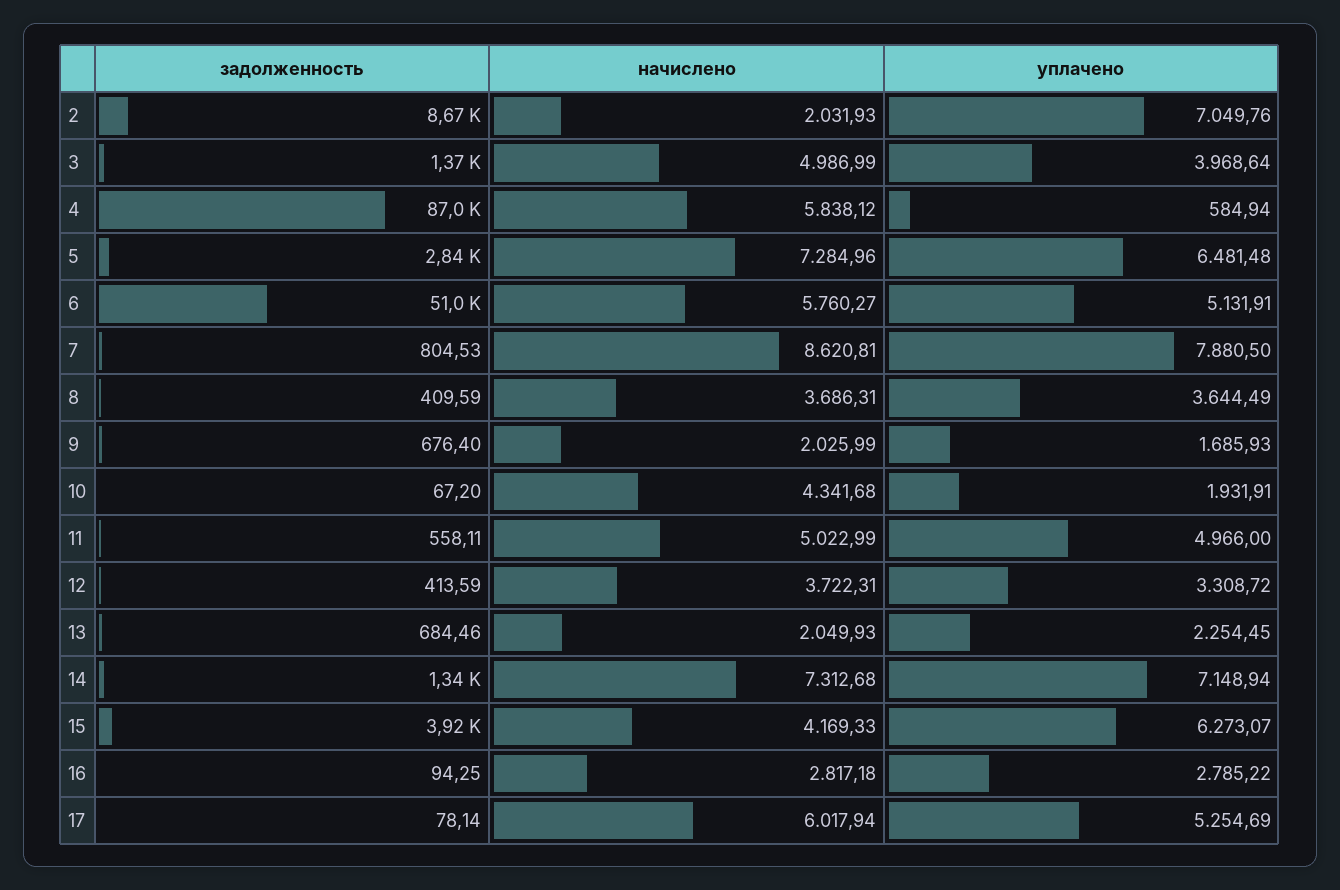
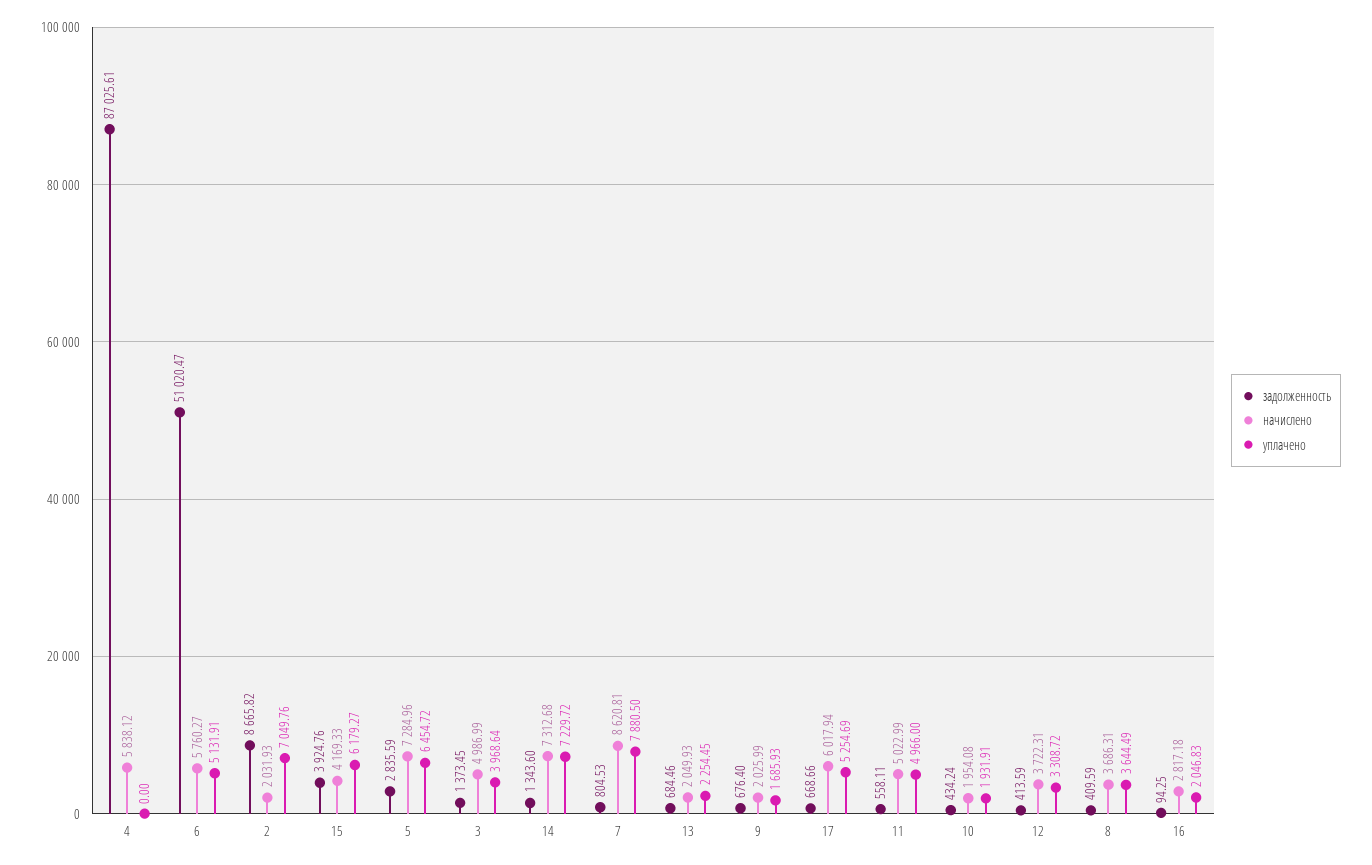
  {
    "задолженность": {
      "2": 8665.82,
      "3": 1373.45,
      "4": 87025.61,
      "5": 2835.59,
      "6": 51020.47,
      "7": 804.53,
      "8": 409.59,
      "9": 676.4,
-     "10": 67.2,
+     "10": 434.24,
      "11": 558.11,
      "12": 413.59,
      "13": 684.46,
      "14": 1343.6,
      "15": 3924.76,
      "16": 94.25,
-     "17": 78.14
+     "17": 668.66
    },
    "начислено": {
      "2": 2031.93,
      "3": 4986.99,
      "4": 5838.12,
      "5": 7284.96,
      "6": 5760.27,
      "7": 8620.81,
      "8": 3686.31,
      "9": 2025.99,
-     "10": 4341.68,
+     "10": 1954.08,
      "11": 5022.99,
      "12": 3722.31,
      "13": 2049.93,
      "14": 7312.68,
      "15": 4169.33,
      "16": 2817.18,
      "17": 6017.94
    },
    "уплачено": {
      "2": 7049.76,
      "3": 3968.64,
-     "4": 584.94,
+     "4": 0,
-     "5": 6481.48,
+     "5": 6454.72,
      "6": 5131.91,
      "7": 7880.5,
      "8": 3644.49,
      "9": 1685.93,
      "10": 1931.91,
      "11": 4966,
      "12": 3308.72,
      "13": 2254.45,
-     "14": 7148.94,
+     "14": 7229.72,
-     "15": 6273.07,
+     "15": 6179.27,
-     "16": 2785.22,
+     "16": 2046.83,
      "17": 5254.69
    }
  }

